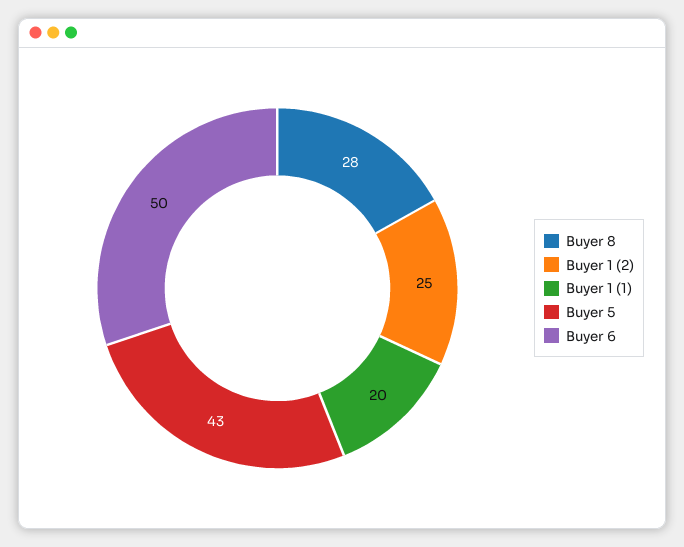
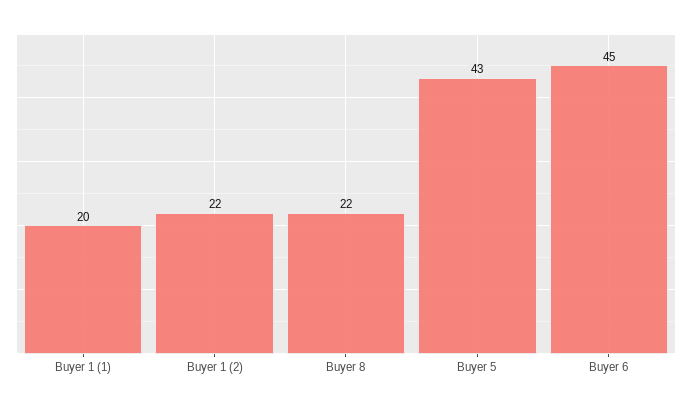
  {
-   "Buyer 8": 28,
+   "Buyer 8": 22,
-   "Buyer 1 (2)": 25,
+   "Buyer 1 (2)": 22,
    "Buyer 1 (1)": 20,
    "Buyer 5": 43,
-   "Buyer 6": 50
+   "Buyer 6": 45
  }

